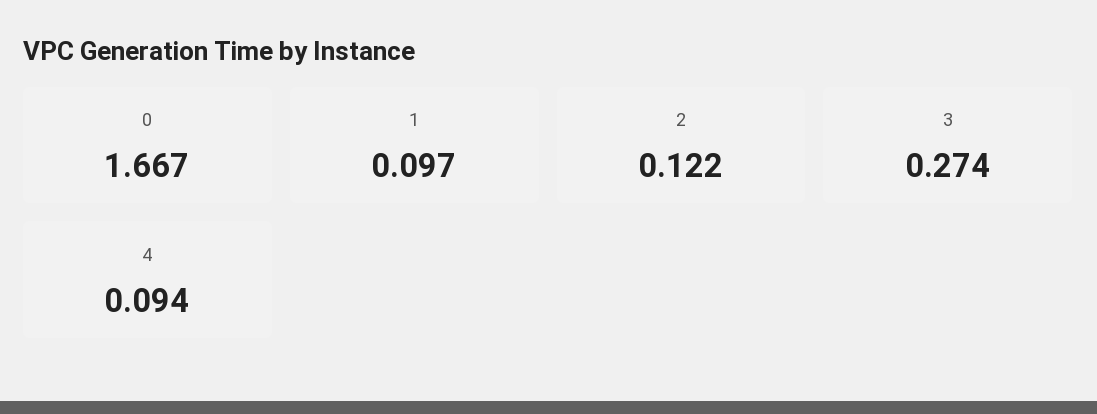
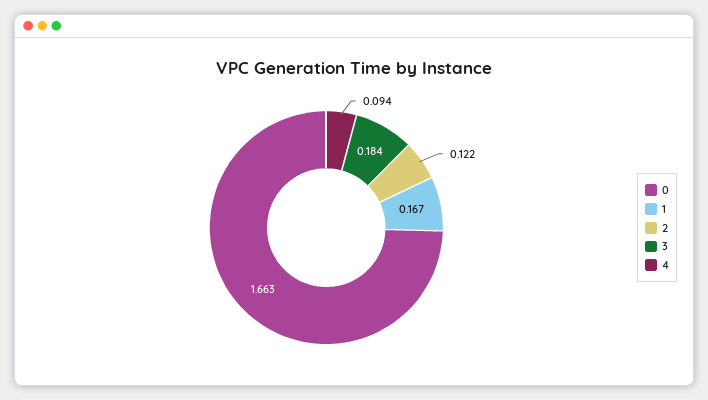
  {
-   "0": 1.667,
+   "0": 1.663,
-   "1": 0.097,
+   "1": 0.167,
    "2": 0.122,
-   "3": 0.274,
+   "3": 0.184,
    "4": 0.094
  }

